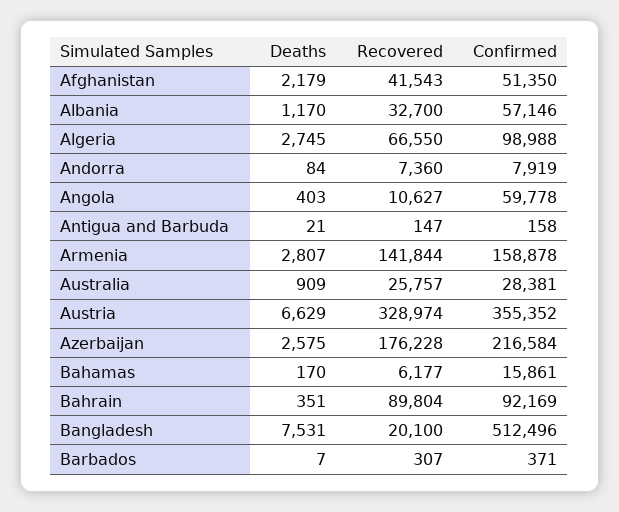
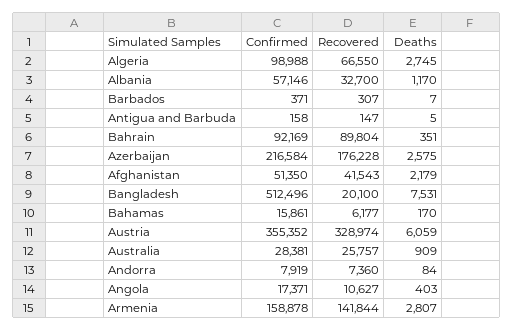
  {
    "Deaths": {
      "Afghanistan": 2179,
      "Albania": 1170,
      "Algeria": 2745,
      "Andorra": 84,
      "Angola": 403,
-     "Antigua and Barbuda": 21,
+     "Antigua and Barbuda": 5,
      "Armenia": 2807,
      "Australia": 909,
-     "Austria": 6629,
+     "Austria": 6059,
      "Azerbaijan": 2575,
      "Bahamas": 170,
      "Bahrain": 351,
      "Bangladesh": 7531,
      "Barbados": 7
    },
    "Recovered": {
      "Afghanistan": 41543,
      "Albania": 32700,
      "Algeria": 66550,
      "Andorra": 7360,
      "Angola": 10627,
      "Antigua and Barbuda": 147,
      "Armenia": 141844,
      "Australia": 25757,
      "Austria": 328974,
      "Azerbaijan": 176228,
      "Bahamas": 6177,
      "Bahrain": 89804,
      "Bangladesh": 20100,
      "Barbados": 307
    },
    "Confirmed": {
      "Afghanistan": 51350,
      "Albania": 57146,
      "Algeria": 98988,
      "Andorra": 7919,
-     "Angola": 59778,
+     "Angola": 17371,
      "Antigua and Barbuda": 158,
      "Armenia": 158878,
      "Australia": 28381,
      "Austria": 355352,
      "Azerbaijan": 216584,
      "Bahamas": 15861,
      "Bahrain": 92169,
      "Bangladesh": 512496,
      "Barbados": 371
    }
  }

